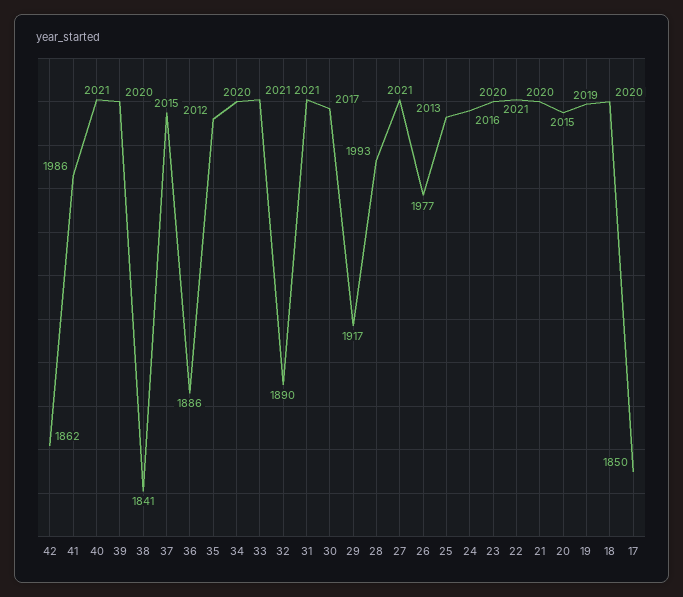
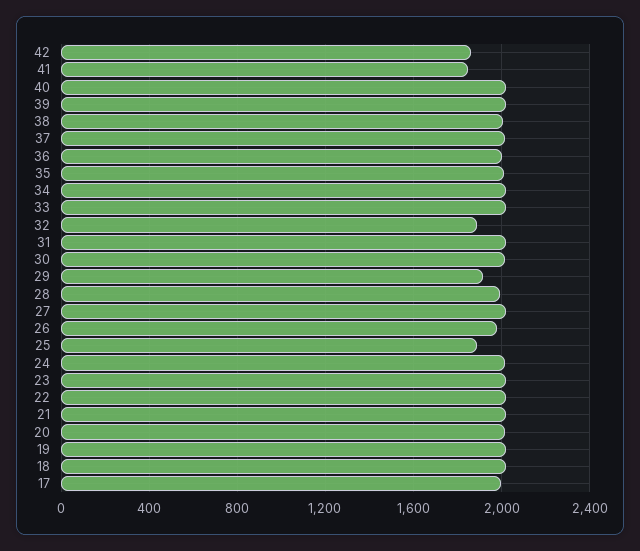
  {
    "42": 1862,
-   "41": 1986,
+   "41": 1850,
    "40": 2021,
    "39": 2020,
-   "38": 1841,
+   "38": 2000,
    "37": 2015,
-   "36": 1886,
+   "36": 2000,
    "35": 2012,
    "34": 2020,
    "33": 2021,
    "32": 1890,
    "31": 2021,
    "30": 2017,
    "29": 1917,
    "28": 1993,
    "27": 2021,
    "26": 1977,
-   "25": 2013,
+   "25": 1900,
    "24": 2016,
    "23": 2020,
    "22": 2021,
    "21": 2020,
    "20": 2015,
    "19": 2019,
    "18": 2020,
-   "17": 1850
+   "17": 2000
  }

